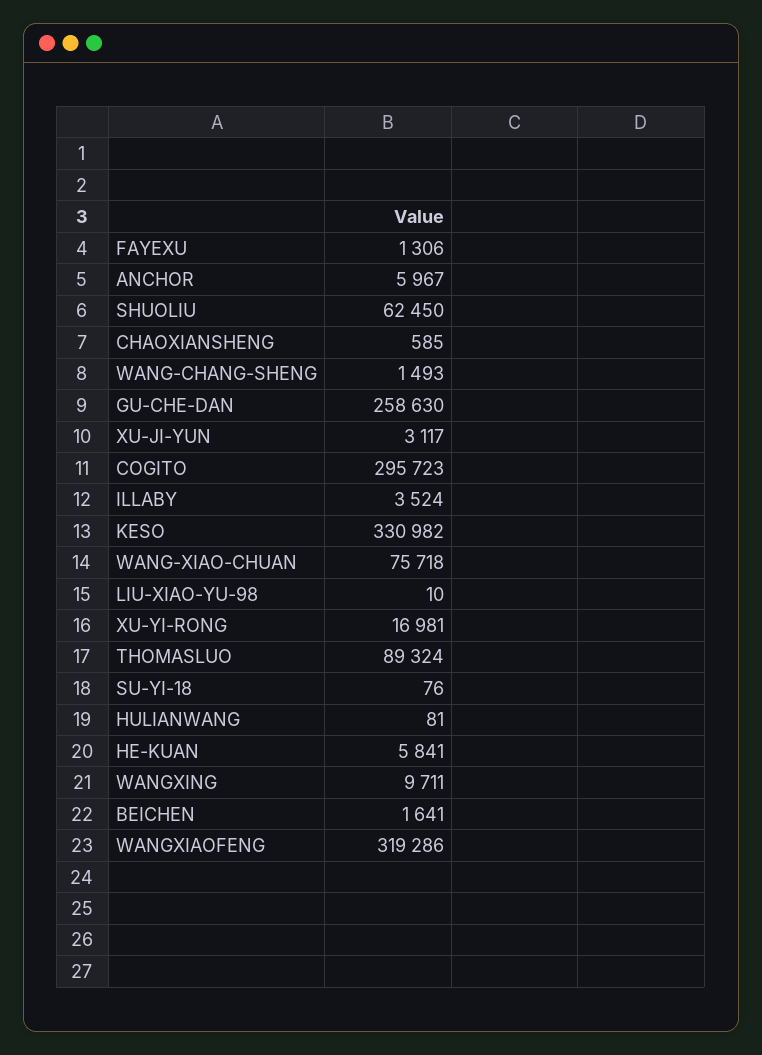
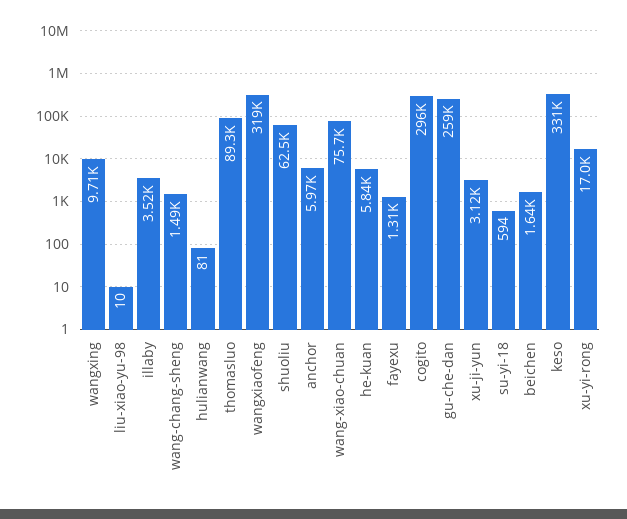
  {
    "FAYEXU": 1306,
    "ANCHOR": 5967,
    "SHUOLIU": 62450,
-   "CHAOXIANSHENG": 585,
    "WANG-CHANG-SHENG": 1493,
    "GU-CHE-DAN": 258630,
    "XU-JI-YUN": 3117,
    "COGITO": 295723,
    "ILLABY": 3524,
    "KESO": 330982,
    "WANG-XIAO-CHUAN": 75718,
    "LIU-XIAO-YU-98": 10,
    "XU-YI-RONG": 16981,
    "THOMASLUO": 89324,
-   "SU-YI-18": 76,
+   "SU-YI-18": 594,
    "HULIANWANG": 81,
    "HE-KUAN": 5841,
    "WANGXING": 9711,
    "BEICHEN": 1641,
    "WANGXIAOFENG": 319286
  }

